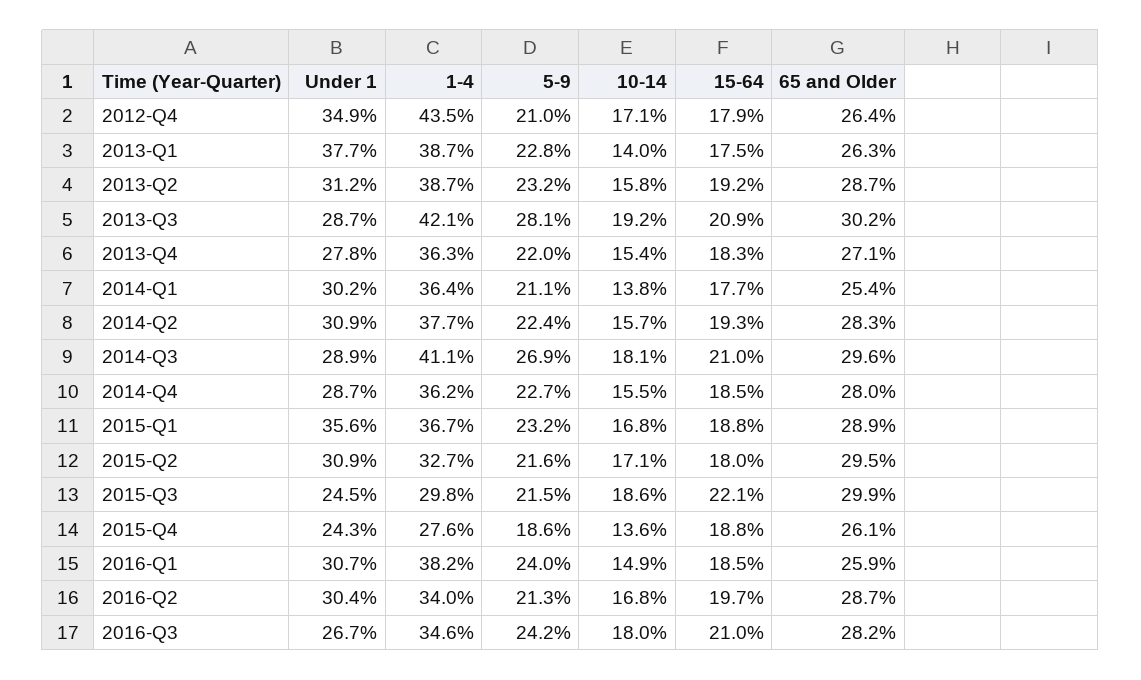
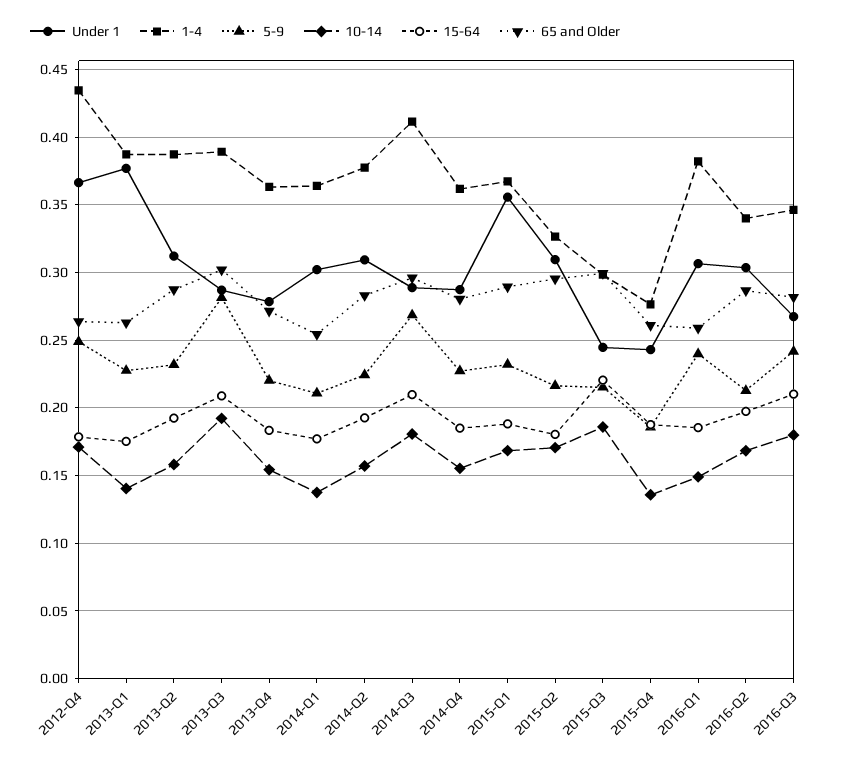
  {
    "Under 1": {
-     "2012-Q4": 0.349,
+     "2012-Q4": 0.365,
      "2013-Q1": 0.377,
      "2013-Q2": 0.312,
      "2013-Q3": 0.287,
      "2013-Q4": 0.278,
      "2014-Q1": 0.302,
      "2014-Q2": 0.309,
      "2014-Q3": 0.289,
      "2014-Q4": 0.287,
      "2015-Q1": 0.356,
      "2015-Q2": 0.309,
      "2015-Q3": 0.245,
      "2015-Q4": 0.243,
      "2016-Q1": 0.307,
      "2016-Q2": 0.304,
      "2016-Q3": 0.267
    },
    "1-4": {
      "2012-Q4": 0.435,
      "2013-Q1": 0.387,
      "2013-Q2": 0.387,
-     "2013-Q3": 0.421,
+     "2013-Q3": 0.39,
      "2013-Q4": 0.363,
      "2014-Q1": 0.364,
      "2014-Q2": 0.377,
      "2014-Q3": 0.411,
      "2014-Q4": 0.362,
      "2015-Q1": 0.367,
      "2015-Q2": 0.327,
      "2015-Q3": 0.298,
      "2015-Q4": 0.276,
      "2016-Q1": 0.382,
      "2016-Q2": 0.34,
      "2016-Q3": 0.346
    },
    "5-9": {
-     "2012-Q4": 0.21,
+     "2012-Q4": 0.25,
      "2013-Q1": 0.228,
      "2013-Q2": 0.232,
      "2013-Q3": 0.281,
      "2013-Q4": 0.22,
      "2014-Q1": 0.211,
      "2014-Q2": 0.224,
      "2014-Q3": 0.269,
      "2014-Q4": 0.227,
      "2015-Q1": 0.232,
      "2015-Q2": 0.216,
      "2015-Q3": 0.215,
      "2015-Q4": 0.186,
      "2016-Q1": 0.24,
      "2016-Q2": 0.213,
      "2016-Q3": 0.242
    },
    "10-14": {
      "2012-Q4": 0.171,
      "2013-Q1": 0.14,
      "2013-Q2": 0.158,
      "2013-Q3": 0.192,
      "2013-Q4": 0.154,
      "2014-Q1": 0.138,
      "2014-Q2": 0.157,
      "2014-Q3": 0.181,
      "2014-Q4": 0.155,
      "2015-Q1": 0.168,
      "2015-Q2": 0.171,
      "2015-Q3": 0.186,
      "2015-Q4": 0.136,
      "2016-Q1": 0.149,
      "2016-Q2": 0.168,
      "2016-Q3": 0.18
    },
    "15-64": {
      "2012-Q4": 0.179,
      "2013-Q1": 0.175,
      "2013-Q2": 0.192,
      "2013-Q3": 0.209,
      "2013-Q4": 0.183,
      "2014-Q1": 0.177,
      "2014-Q2": 0.193,
      "2014-Q3": 0.21,
      "2014-Q4": 0.185,
      "2015-Q1": 0.188,
      "2015-Q2": 0.18,
      "2015-Q3": 0.221,
      "2015-Q4": 0.188,
      "2016-Q1": 0.185,
      "2016-Q2": 0.197,
      "2016-Q3": 0.21
    },
    "65 and Older": {
      "2012-Q4": 0.264,
      "2013-Q1": 0.263,
      "2013-Q2": 0.287,
      "2013-Q3": 0.302,
      "2013-Q4": 0.271,
      "2014-Q1": 0.254,
      "2014-Q2": 0.283,
      "2014-Q3": 0.296,
      "2014-Q4": 0.28,
      "2015-Q1": 0.289,
      "2015-Q2": 0.295,
      "2015-Q3": 0.299,
      "2015-Q4": 0.261,
      "2016-Q1": 0.259,
      "2016-Q2": 0.287,
      "2016-Q3": 0.282
    }
  }

